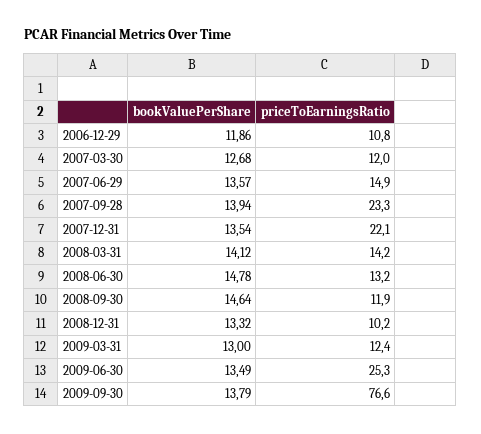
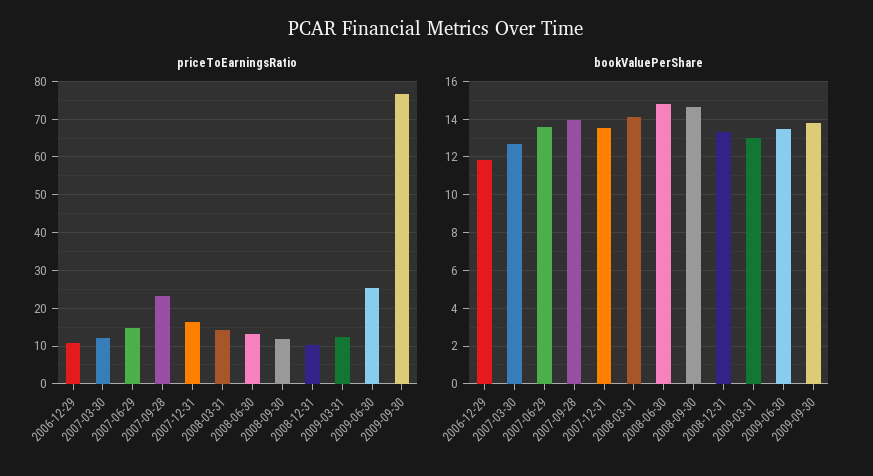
  {
    "bookValuePerShare": {
      "2006-12-29": 11.86,
      "2007-03-30": 12.68,
      "2007-06-29": 13.57,
      "2007-09-28": 13.94,
      "2007-12-31": 13.54,
      "2008-03-31": 14.12,
      "2008-06-30": 14.78,
      "2008-09-30": 14.64,
      "2008-12-31": 13.32,
      "2009-03-31": 13,
      "2009-06-30": 13.49,
      "2009-09-30": 13.79
    },
    "priceToEarningsRatio": {
      "2006-12-29": 10.8,
      "2007-03-30": 12,
      "2007-06-29": 14.9,
      "2007-09-28": 23.3,
-     "2007-12-31": 22.1,
+     "2007-12-31": 16,
      "2008-03-31": 14.2,
      "2008-06-30": 13.2,
      "2008-09-30": 11.9,
      "2008-12-31": 10.2,
      "2009-03-31": 12.4,
      "2009-06-30": 25.3,
      "2009-09-30": 76.6
    }
  }

